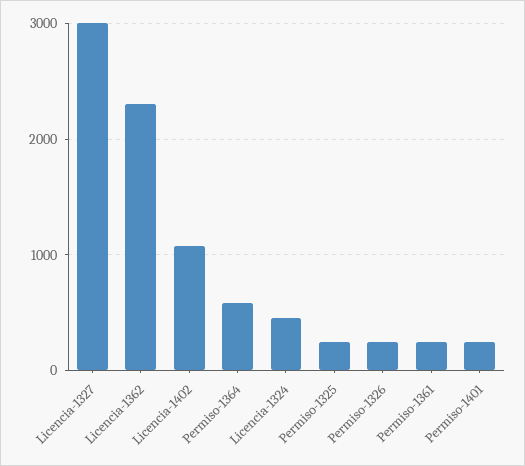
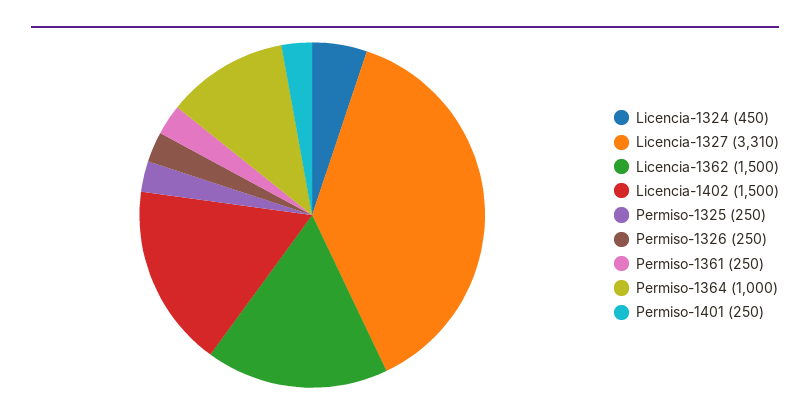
  {
-   "Licencia-1327": 3000,
+   "Licencia-1327": 3310,
-   "Licencia-1362": 2300,
+   "Licencia-1362": 1500,
-   "Licencia-1402": 1100,
+   "Licencia-1402": 1500,
-   "Permiso-1364": 600,
+   "Permiso-1364": 1000,
    "Licencia-1324": 450,
    "Permiso-1325": 250,
    "Permiso-1326": 250,
    "Permiso-1361": 250,
    "Permiso-1401": 250
  }

